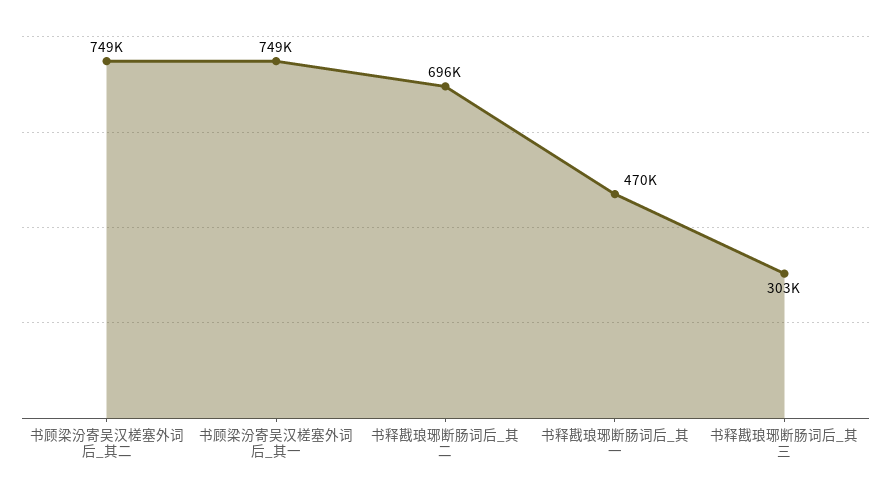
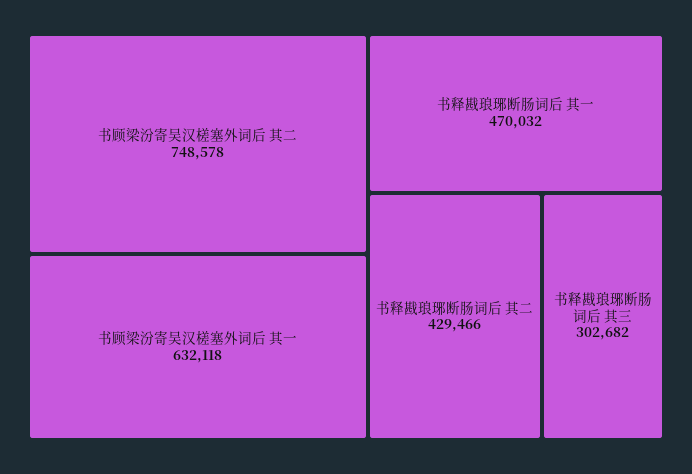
  {
    "书顾梁汾寄吴汉槎塞外词后_其二": 748578,
-   "书顾梁汾寄吴汉槎塞外词后_其一": 749000,
+   "书顾梁汾寄吴汉槎塞外词后_其一": 632118,
-   "书释戡琅琊断肠词后_其二": 696000,
+   "书释戡琅琊断肠词后_其二": 429466,
    "书释戡琅琊断肠词后_其一": 470032,
    "书释戡琅琊断肠词后_其三": 302682
  }

